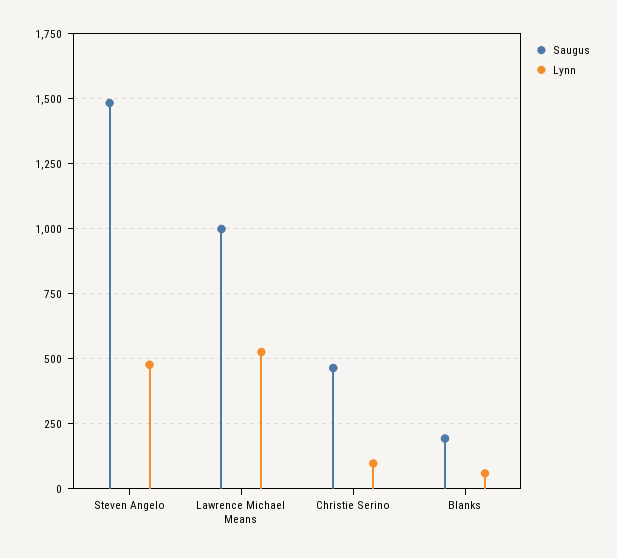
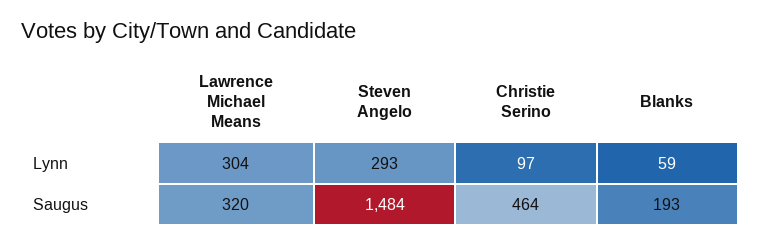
  {
    "Saugus": {
      "Steven Angelo": 1484,
-     "Lawrence Michael Means": 1000,
+     "Lawrence Michael Means": 320,
      "Christie Serino": 464,
      "Blanks": 193
    },
    "Lynn": {
-     "Steven Angelo": 475,
+     "Steven Angelo": 293,
-     "Lawrence Michael Means": 525,
+     "Lawrence Michael Means": 304,
      "Christie Serino": 97,
      "Blanks": 59
    }
  }

